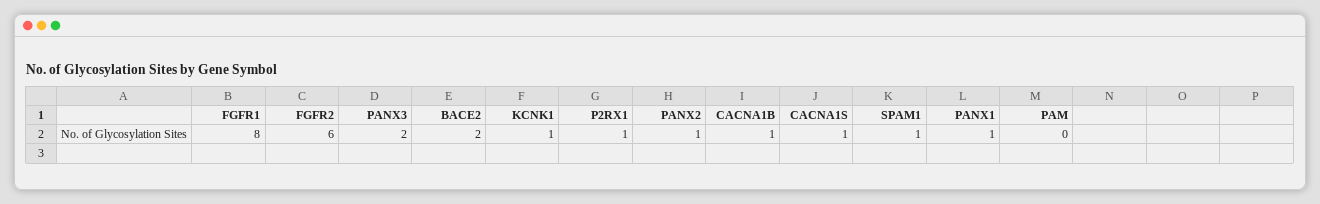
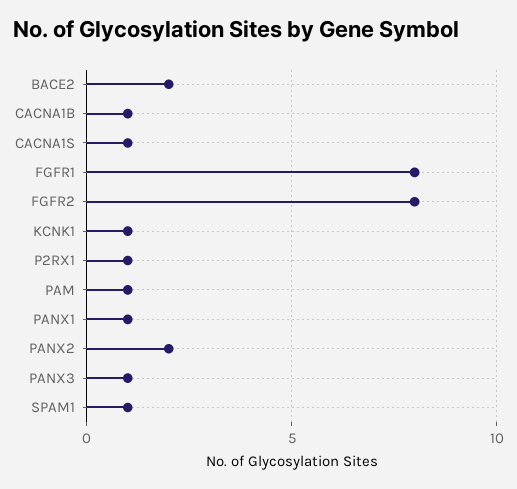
  {
    "FGFR1": 8,
-   "FGFR2": 6,
+   "FGFR2": 8,
-   "PANX3": 2,
+   "PANX3": 1,
    "BACE2": 2,
    "KCNK1": 1,
    "P2RX1": 1,
-   "PANX2": 1,
+   "PANX2": 2,
    "CACNA1B": 1,
    "CACNA1S": 1,
    "SPAM1": 1,
    "PANX1": 1,
-   "PAM": 0
+   "PAM": 1
  }

